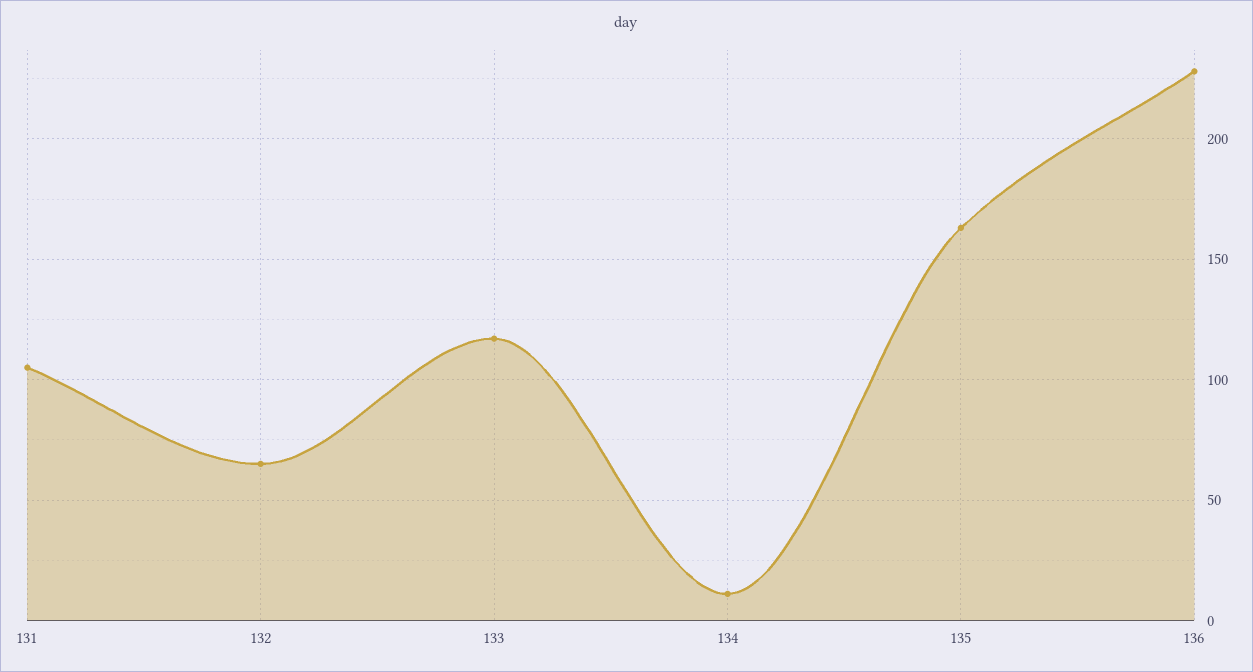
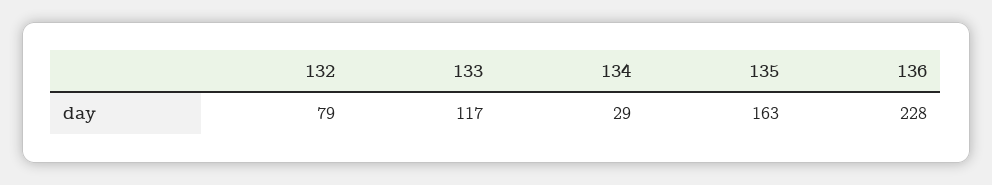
  {
-   "131": 105,
-   "132": 65,
+   "132": 79,
    "133": 117,
-   "134": 10,
+   "134": 29,
    "135": 163,
    "136": 228
  }

